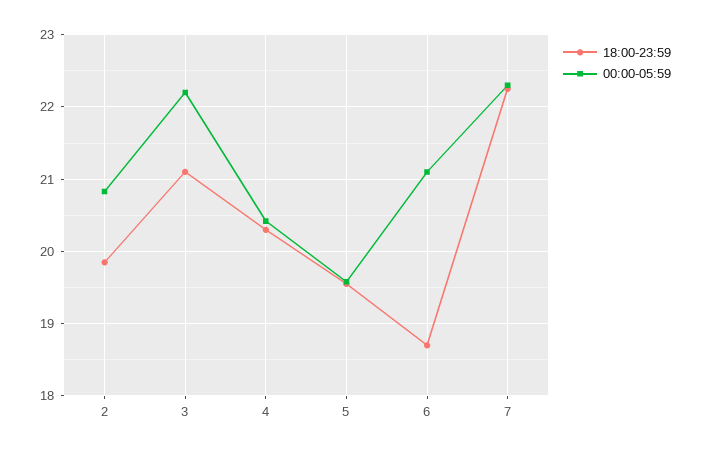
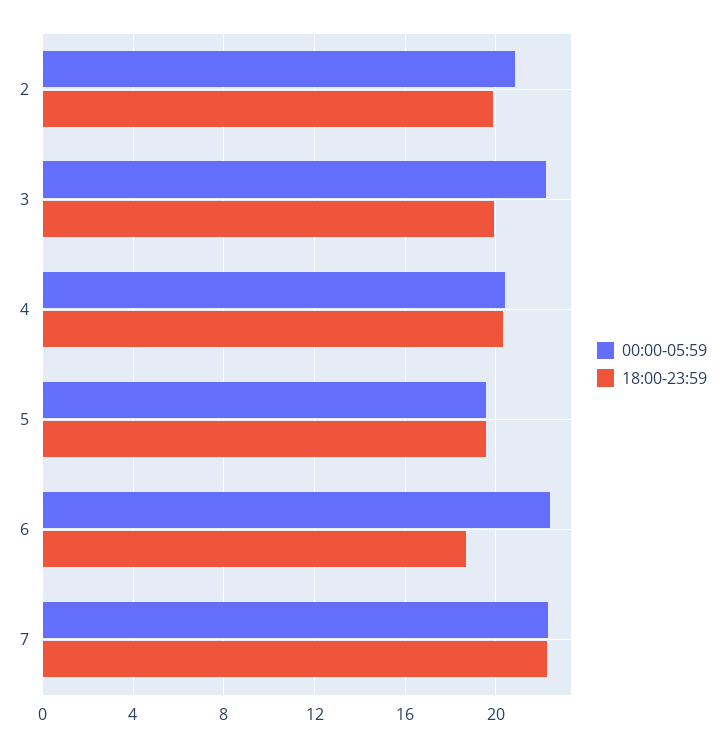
  {
    "18:00-23:59": {
      "2": 19.9,
-     "3": 21.1,
+     "3": 20,
      "4": 20.3,
      "5": 19.6,
      "6": 18.7,
      "7": 22.3
    },
    "00:00-05:59": {
      "2": 20.8,
      "3": 22.2,
      "4": 20.4,
      "5": 19.6,
-     "6": 21.1,
+     "6": 22.5,
      "7": 22.3
    }
  }

